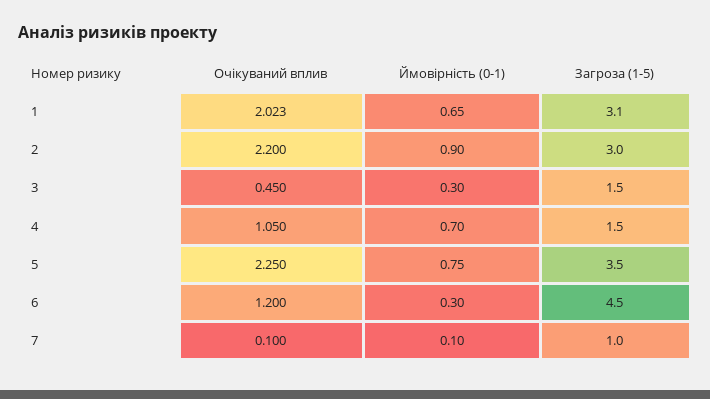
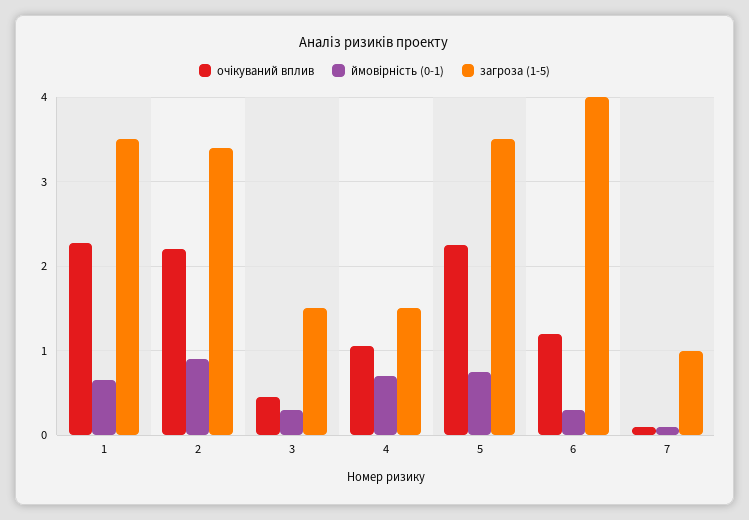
  {
    "Очікуваний вплив": {
-     "1": 2.023,
+     "1": 2.3,
      "2": 2.2,
      "3": 0.45,
      "4": 1.05,
      "5": 2.25,
      "6": 1.2,
      "7": 0.1
    },
    "Ймовірність (0-1)": {
      "1": 0.65,
      "2": 0.9,
      "3": 0.3,
      "4": 0.7,
      "5": 0.75,
      "6": 0.3,
      "7": 0.1
    },
    "Загроза (1-5)": {
-     "1": 3.1,
+     "1": 3.5,
-     "2": 3,
+     "2": 3.4,
      "3": 1.5,
      "4": 1.5,
      "5": 3.5,
-     "6": 4.5,
+     "6": 4,
      "7": 1
    }
  }

